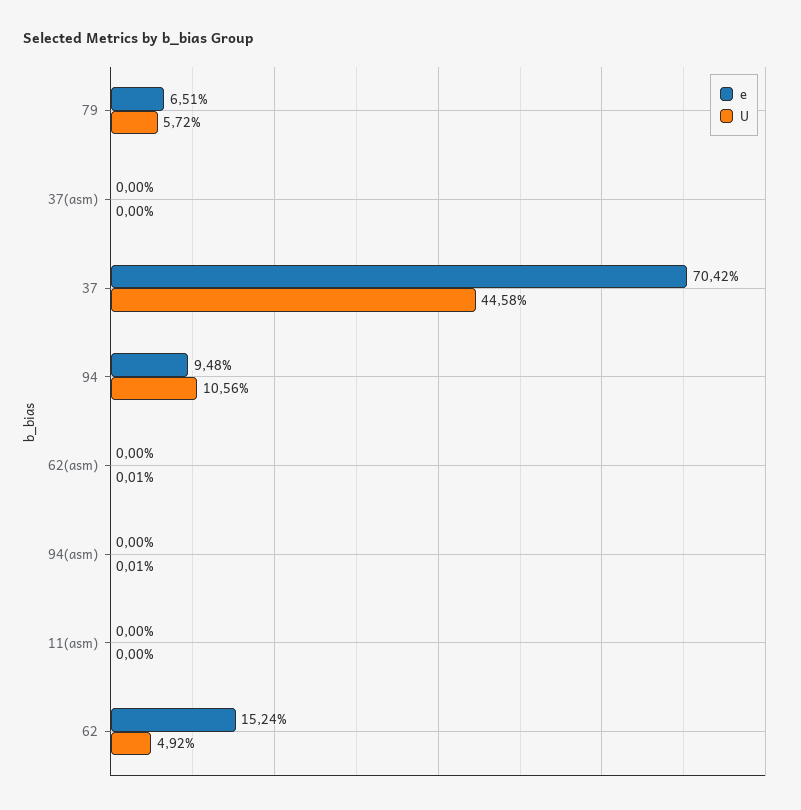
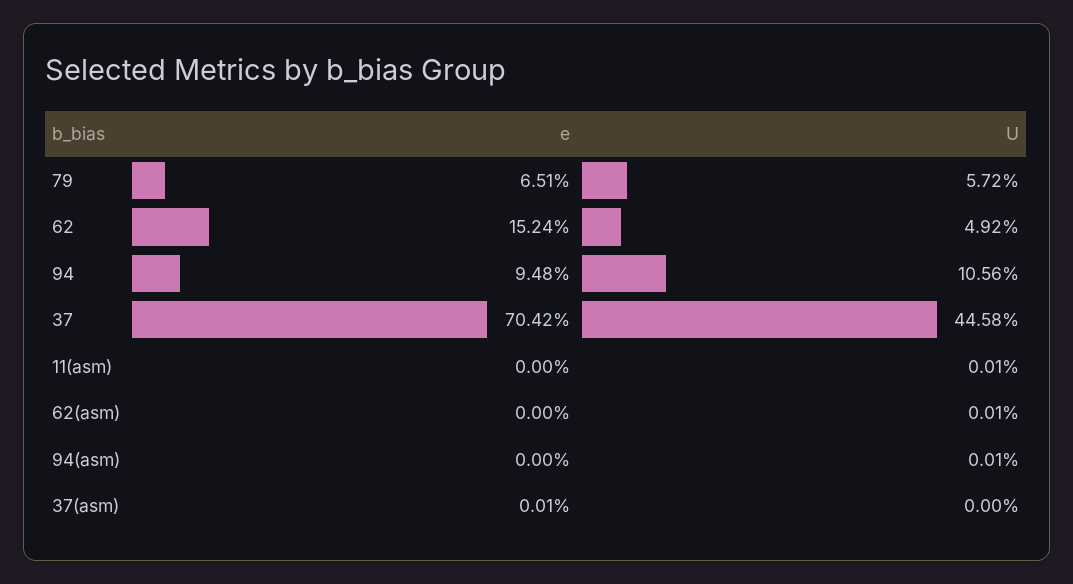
  {
    "e": {
      "79": 6.51,
-     "37(asm)": 0,
+     "37(asm)": 0.01,
      "37": 70.42,
      "94": 9.48,
      "62(asm)": 0,
      "94(asm)": 0,
      "11(asm)": 0,
      "62": 15.24
    },
    "U": {
      "79": 5.72,
      "37(asm)": 0,
      "37": 44.58,
      "94": 10.56,
      "62(asm)": 0.01,
      "94(asm)": 0.01,
-     "11(asm)": 0,
+     "11(asm)": 0.01,
      "62": 4.92
    }
  }

